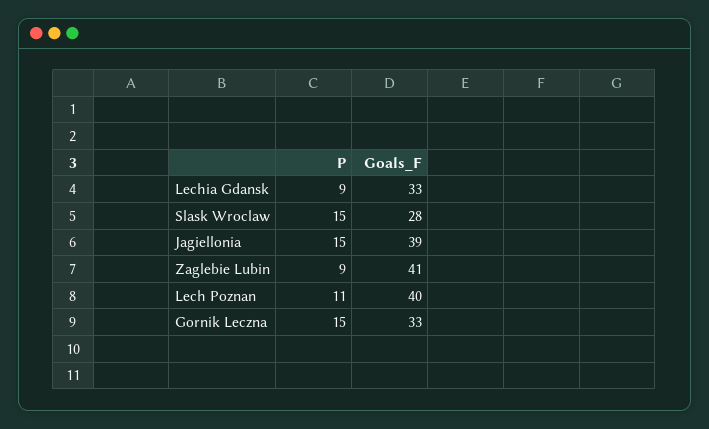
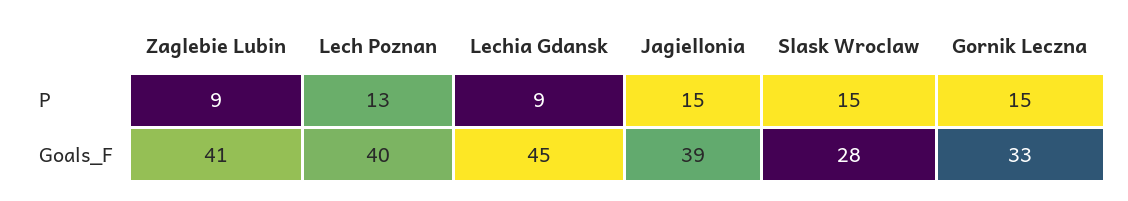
  {
    "P": {
      "Lechia Gdansk": 9,
      "Slask Wroclaw": 15,
      "Jagiellonia": 15,
      "Zaglebie Lubin": 9,
-     "Lech Poznan": 11,
+     "Lech Poznan": 13,
      "Gornik Leczna": 15
    },
    "Goals_F": {
-     "Lechia Gdansk": 33,
+     "Lechia Gdansk": 45,
      "Slask Wroclaw": 28,
      "Jagiellonia": 39,
      "Zaglebie Lubin": 41,
      "Lech Poznan": 40,
      "Gornik Leczna": 33
    }
  }

